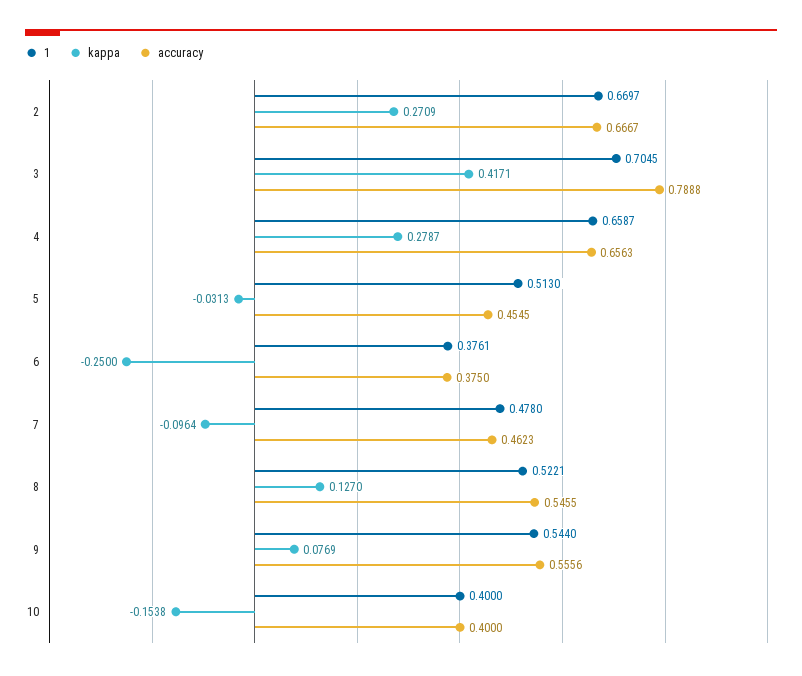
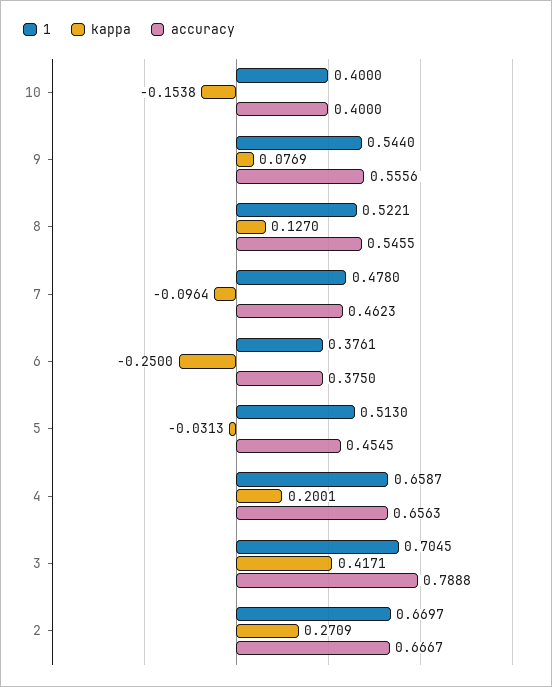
  {
    "1": {
      "2": 0.6697,
      "3": 0.7045,
      "4": 0.6587,
      "5": 0.513,
      "6": 0.3761,
      "7": 0.478,
      "8": 0.5221,
      "9": 0.544,
      "10": 0.4
    },
    "kappa": {
      "2": 0.2709,
      "3": 0.4171,
-     "4": 0.2787,
+     "4": 0.2001,
      "5": -0.0313,
      "6": -0.25,
      "7": -0.0964,
      "8": 0.127,
      "9": 0.0769,
      "10": -0.1538
    },
    "accuracy": {
      "2": 0.6667,
      "3": 0.7888,
      "4": 0.6563,
      "5": 0.4545,
      "6": 0.375,
      "7": 0.4623,
      "8": 0.5455,
      "9": 0.5556,
      "10": 0.4
    }
  }

